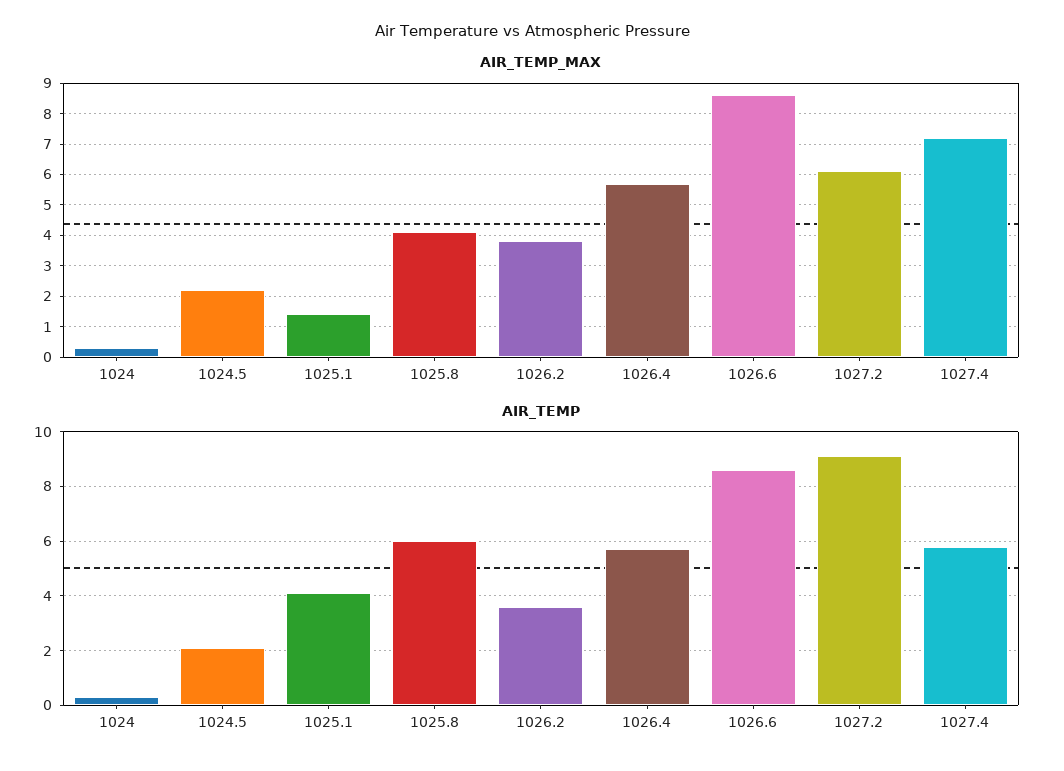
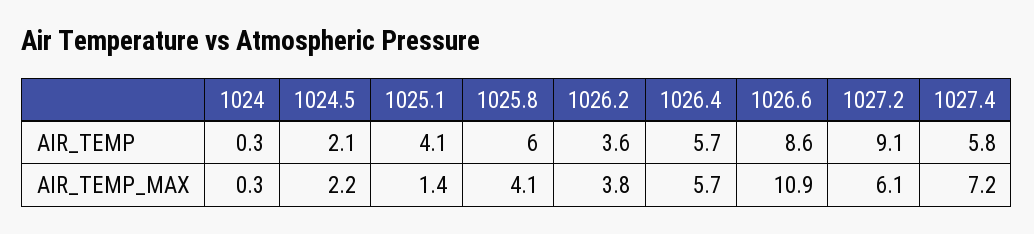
  {
    "AIR_TEMP_MAX": {
      "1024": 0.3,
      "1024.5": 2.2,
      "1025.1": 1.4,
      "1025.8": 4.1,
      "1026.2": 3.8,
      "1026.4": 5.7,
-     "1026.6": 8.5,
+     "1026.6": 10.9,
      "1027.2": 6.1,
      "1027.4": 7.2
    },
    "AIR_TEMP": {
      "1024": 0.3,
      "1024.5": 2.1,
      "1025.1": 4.1,
      "1025.8": 6,
      "1026.2": 3.6,
      "1026.4": 5.7,
      "1026.6": 8.6,
      "1027.2": 9.1,
      "1027.4": 5.8
    }
  }

